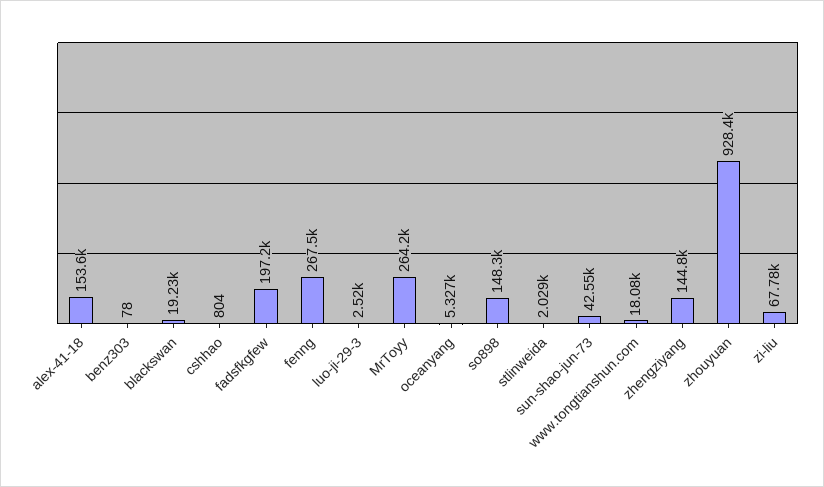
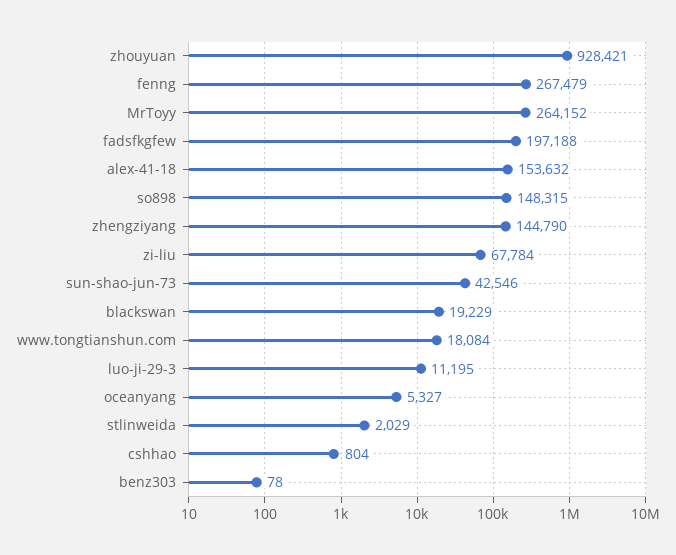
  {
    "alex-41-18": 153632,
    "benz303": 78,
    "blackswan": 19229,
    "cshhao": 804,
    "fadsfkgfew": 197188,
    "fenng": 267479,
-   "luo-ji-29-3": 2520,
+   "luo-ji-29-3": 11195,
    "MrToyy": 264152,
    "oceanyang": 5327,
    "so898": 148315,
    "stlinweida": 2029,
    "sun-shao-jun-73": 42546,
    "www.tongtianshun.com": 18084,
    "zhengziyang": 144790,
    "zhouyuan": 928421,
    "zi-liu": 67784
  }

